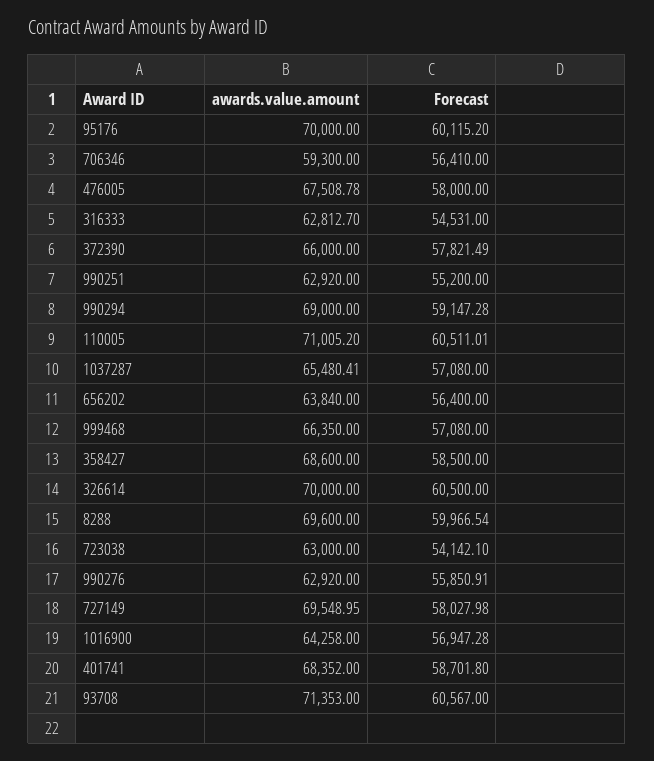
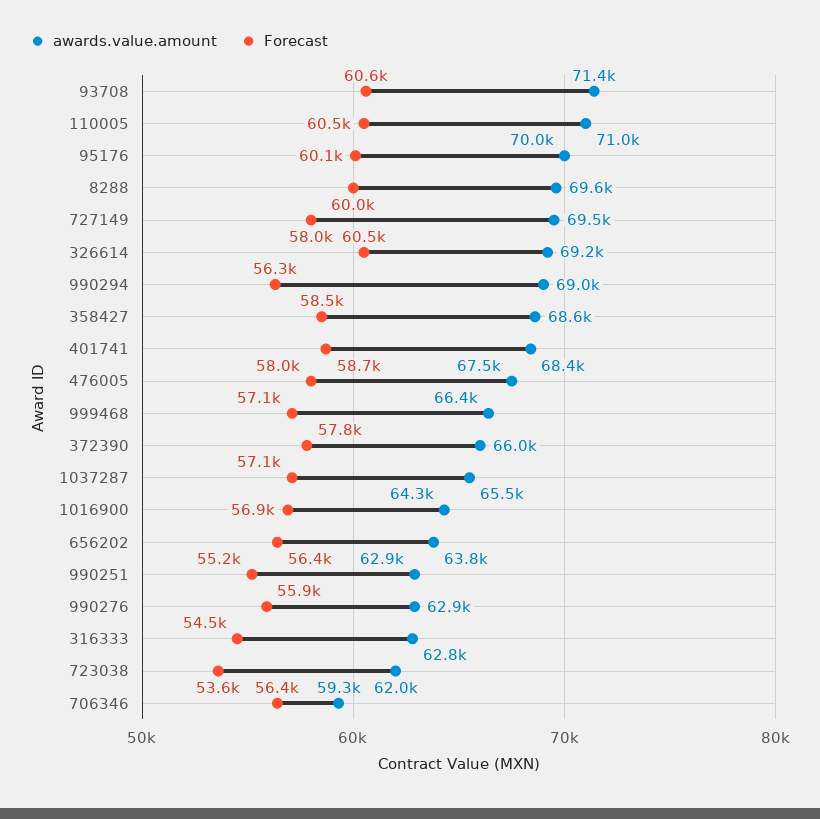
  {
    "awards.value.amount": {
      "95176": 70000,
      "706346": 59300,
      "476005": 67508.78,
      "316333": 62812.7,
      "372390": 66000,
      "990251": 62920,
      "990294": 69000,
      "110005": 71005.2,
      "1037287": 65480.41,
      "656202": 63840,
      "999468": 66350,
      "358427": 68600,
-     "326614": 70000,
+     "326614": 69200,
      "8288": 69600,
-     "723038": 63000,
+     "723038": 62000,
      "990276": 62920,
      "727149": 69548.95,
      "1016900": 64258,
      "401741": 68352,
      "93708": 71353
    },
    "Forecast": {
      "95176": 60115.2,
      "706346": 56410,
      "476005": 58000,
      "316333": 54531,
      "372390": 57821.49,
      "990251": 55200,
-     "990294": 59147.28,
+     "990294": 56300,
      "110005": 60511.01,
      "1037287": 57080,
      "656202": 56400,
      "999468": 57080,
      "358427": 58500,
      "326614": 60500,
      "8288": 59966.54,
-     "723038": 54142.1,
+     "723038": 53600,
      "990276": 55850.91,
      "727149": 58027.98,
      "1016900": 56947.28,
      "401741": 58701.8,
      "93708": 60567
    }
  }

